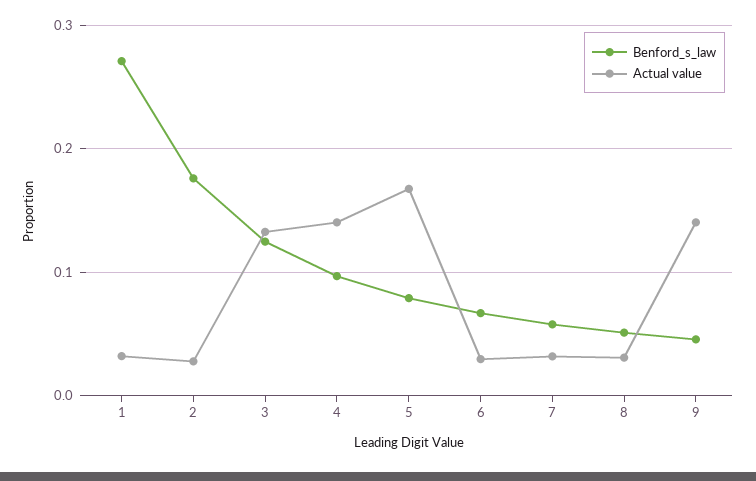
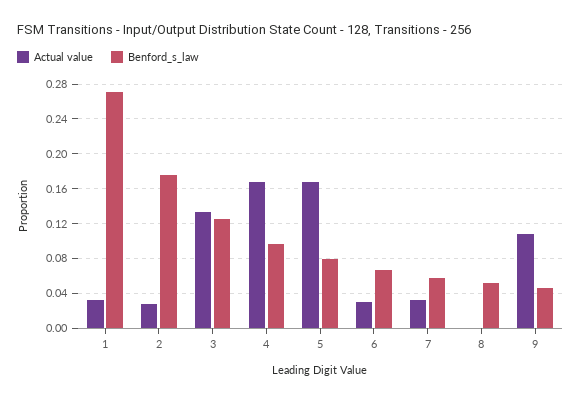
  {
    "Benford_s_law": {
      "1": 0.27,
      "2": 0.18,
      "3": 0.12,
      "4": 0.1,
      "5": 0.08,
      "6": 0.07,
      "7": 0.06,
      "8": 0.05,
      "9": 0.05
    },
    "Actual value": {
      "1": 0.03,
      "2": 0.03,
      "3": 0.13,
-     "4": 0.14,
+     "4": 0.17,
      "5": 0.17,
      "6": 0.03,
      "7": 0.03,
-     "8": 0.03,
+     "8": 0,
-     "9": 0.14
+     "9": 0.11
    }
  }

